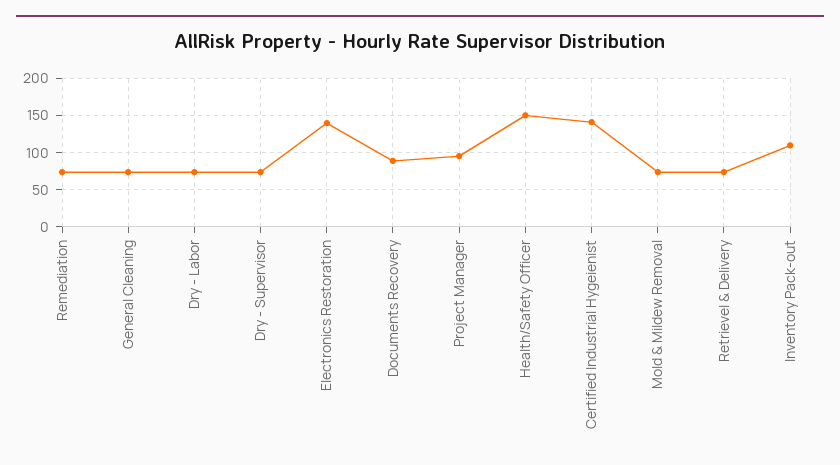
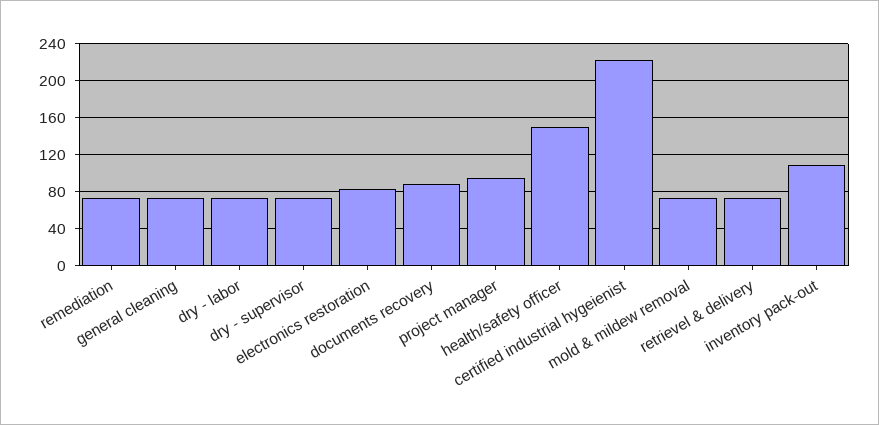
  {
    "Remediation": 70,
    "General Cleaning": 70,
    "Dry - Labor": 70,
    "Dry - Supervisor": 70,
-   "Electronics Restoration": 140,
+   "Electronics Restoration": 80,
    "Documents Recovery": 90,
    "Project Manager": 100,
    "Health/Safety Officer": 150,
-   "Certified Industrial Hygeienist": 140,
+   "Certified Industrial Hygeienist": 220,
    "Mold & Mildew Removal": 70,
    "Retrievel & Delivery": 70,
    "Inventory Pack-out": 110
  }

